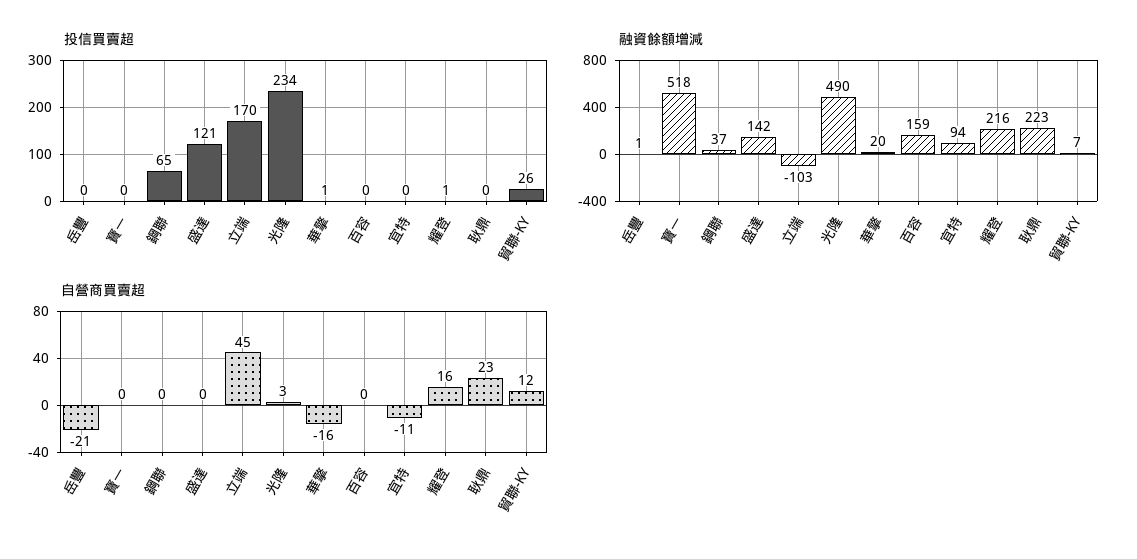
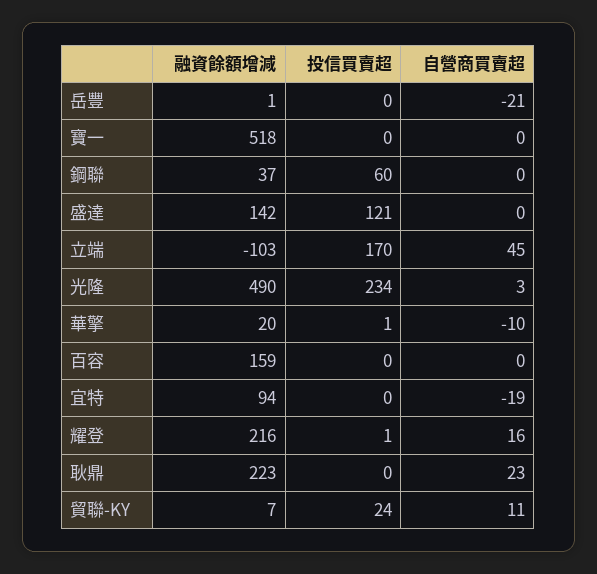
  {
    "投信買賣超": {
      "岳豐": 0,
      "寶一": 0,
-     "鋼聯": 65,
+     "鋼聯": 60,
      "盛達": 121,
      "立端": 170,
      "光隆": 234,
      "華擎": 1,
      "百容": 0,
      "宜特": 0,
      "耀登": 1,
      "耿鼎": 0,
-     "貿聯-KY": 26
+     "貿聯-KY": 24
    },
    "融資餘額增減": {
      "岳豐": 1,
      "寶一": 518,
      "鋼聯": 37,
      "盛達": 142,
      "立端": -103,
      "光隆": 490,
      "華擎": 20,
      "百容": 159,
      "宜特": 94,
      "耀登": 216,
      "耿鼎": 223,
      "貿聯-KY": 7
    },
    "自營商買賣超": {
      "岳豐": -21,
      "寶一": 0,
      "鋼聯": 0,
      "盛達": 0,
      "立端": 45,
      "光隆": 3,
-     "華擎": -16,
+     "華擎": -10,
      "百容": 0,
-     "宜特": -11,
+     "宜特": -19,
      "耀登": 16,
      "耿鼎": 23,
-     "貿聯-KY": 12
+     "貿聯-KY": 11
    }
  }

